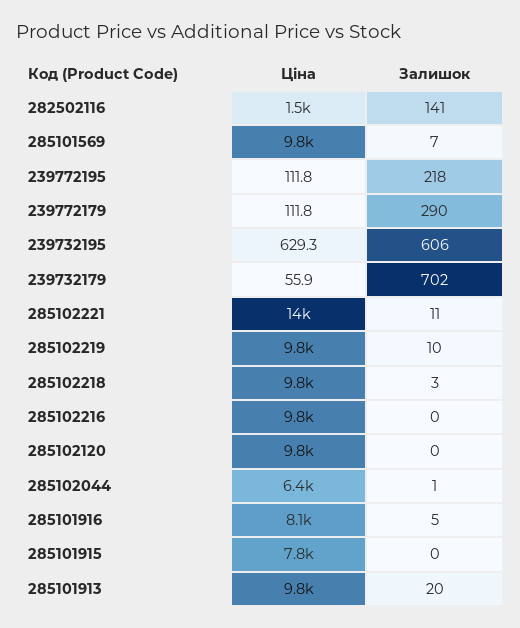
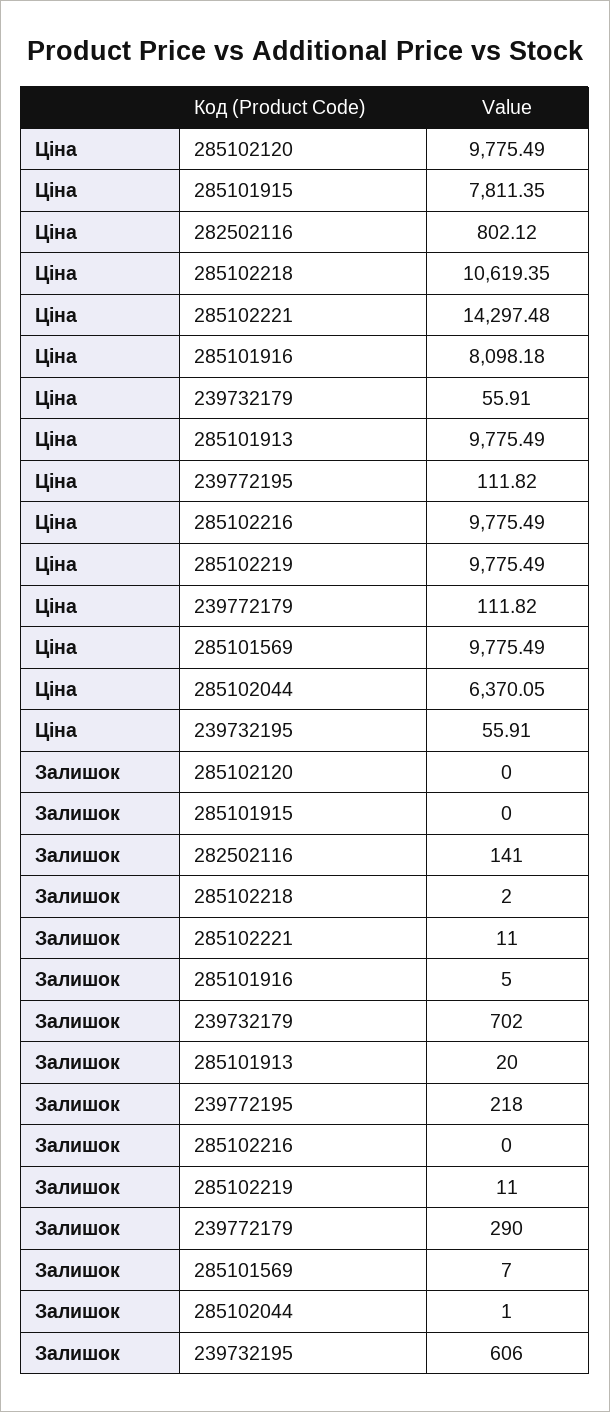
  {
    "Ціна": {
-     "282502116": 1500,
+     "282502116": 802.12,
      "285101569": 9775.49,
      "239772195": 111.82,
      "239772179": 111.82,
-     "239732195": 629.3,
+     "239732195": 55.91,
      "239732179": 55.91,
      "285102221": 14297.48,
      "285102219": 9775.49,
-     "285102218": 9800,
+     "285102218": 10619.35,
      "285102216": 9775.49,
      "285102120": 9775.49,
      "285102044": 6370.05,
      "285101916": 8098.18,
      "285101915": 7811.35,
      "285101913": 9775.49
    },
    "Залишок": {
      "282502116": 141,
      "285101569": 7,
      "239772195": 218,
      "239772179": 290,
      "239732195": 606,
      "239732179": 702,
      "285102221": 11,
-     "285102219": 10,
+     "285102219": 11,
-     "285102218": 3,
+     "285102218": 2,
      "285102216": 0,
      "285102120": 0,
      "285102044": 1,
      "285101916": 5,
      "285101915": 0,
      "285101913": 20
    }
  }

